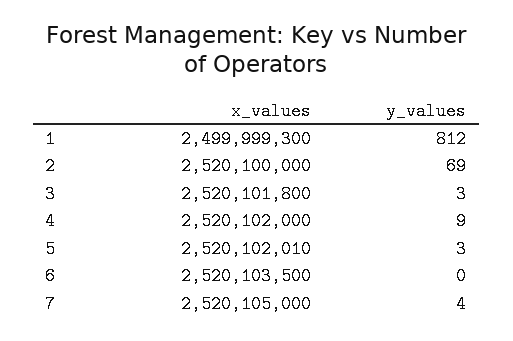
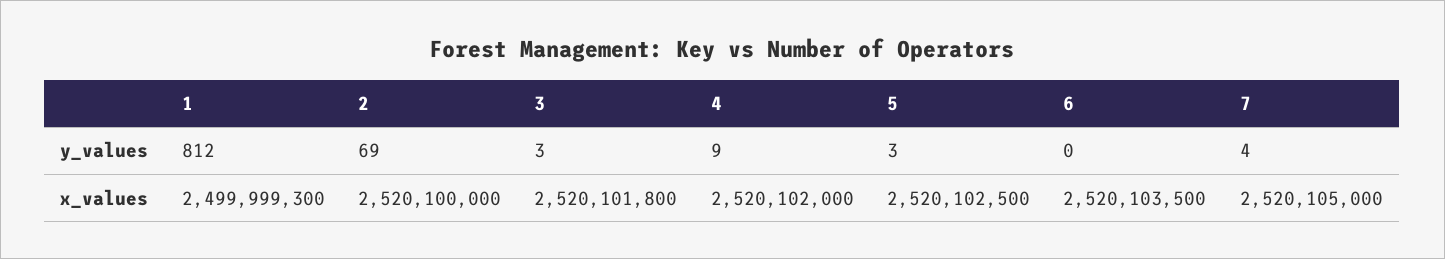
  {
    "x_values": {
      "1": 2499999300,
      "2": 2520100000,
      "3": 2520101800,
      "4": 2520102000,
-     "5": 2520102010,
+     "5": 2520102500,
      "6": 2520103500,
      "7": 2520105000
    },
    "y_values": {
      "1": 812,
      "2": 69,
      "3": 3,
      "4": 9,
      "5": 3,
      "6": 0,
      "7": 4
    }
  }

